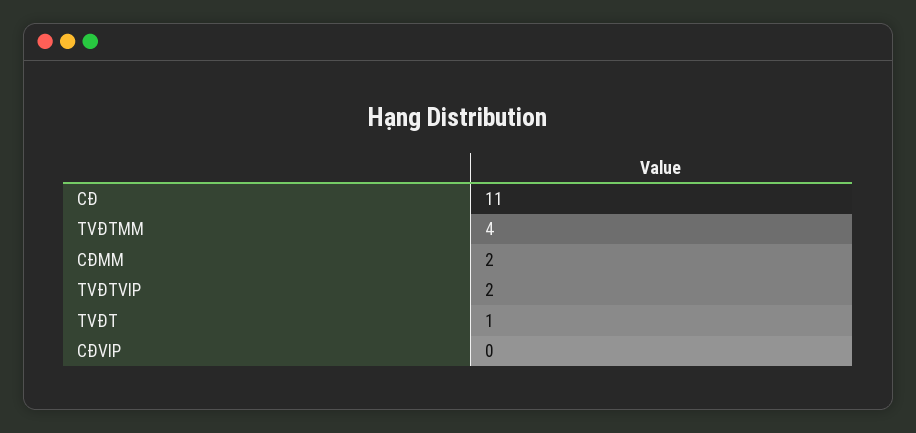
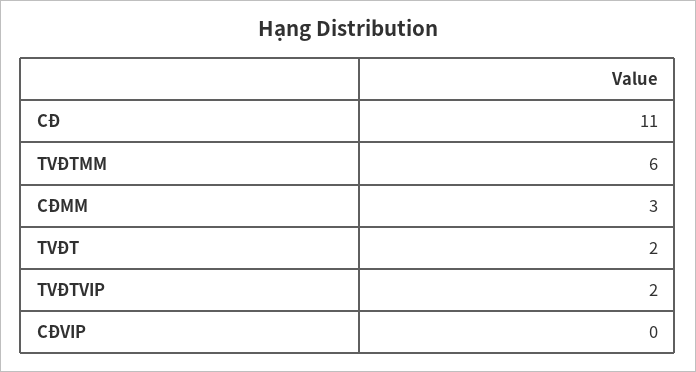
  {
    "CĐ": 11,
-   "TVĐTMM": 4,
+   "TVĐTMM": 6,
-   "CĐMM": 2,
+   "CĐMM": 3,
    "TVĐTVIP": 2,
-   "TVĐT": 1,
+   "TVĐT": 2,
    "CĐVIP": 0
  }

